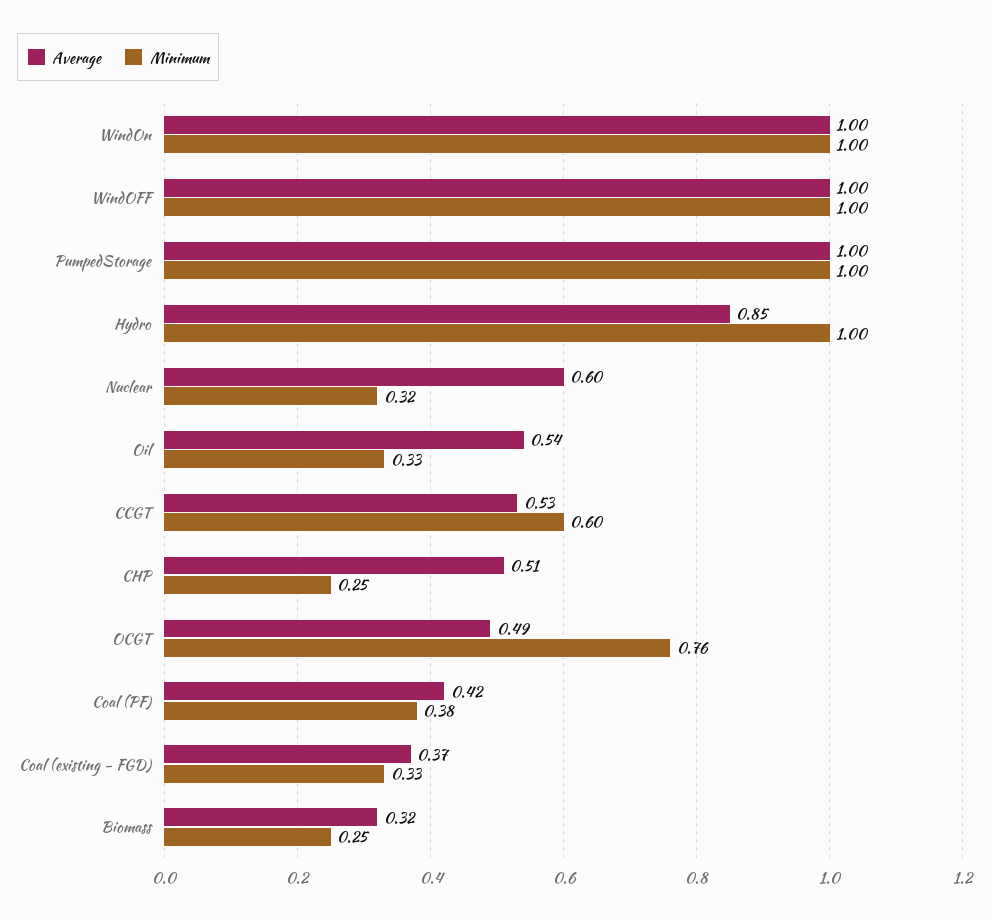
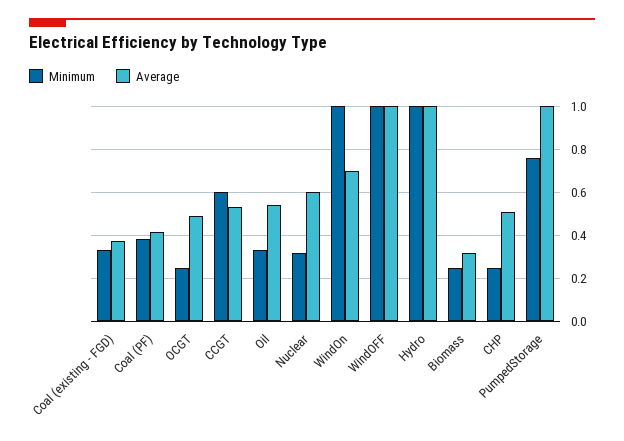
  {
    "Average": {
-     "WindOn": 1,
+     "WindOn": 0.7,
      "WindOFF": 1,
      "PumpedStorage": 1,
-     "Hydro": 0.85,
+     "Hydro": 1,
      "Nuclear": 0.6,
      "Oil": 0.54,
      "CCGT": 0.53,
      "CHP": 0.51,
      "OCGT": 0.49,
      "Coal (PF)": 0.42,
      "Coal (existing - FGD)": 0.37,
      "Biomass": 0.32
    },
    "Minimum": {
      "WindOn": 1,
      "WindOFF": 1,
-     "PumpedStorage": 1,
+     "PumpedStorage": 0.75,
      "Hydro": 1,
      "Nuclear": 0.32,
      "Oil": 0.33,
      "CCGT": 0.6,
      "CHP": 0.25,
-     "OCGT": 0.76,
+     "OCGT": 0.25,
      "Coal (PF)": 0.38,
      "Coal (existing - FGD)": 0.33,
      "Biomass": 0.25
    }
  }

